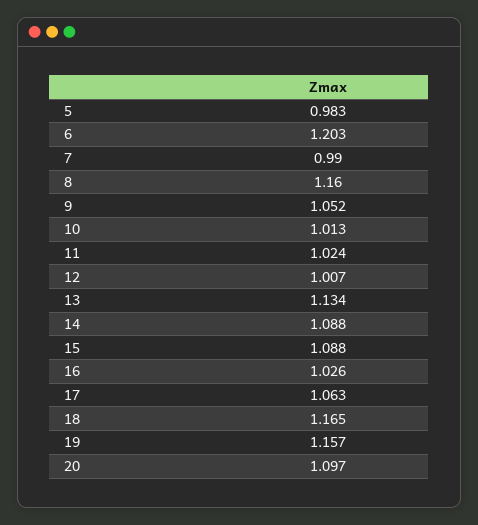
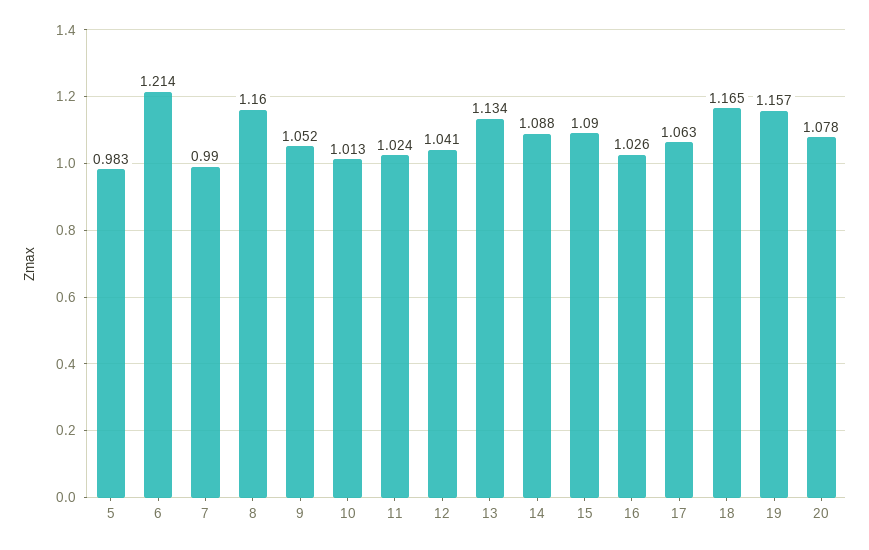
  {
    "5": 0.983,
-   "6": 1.203,
+   "6": 1.214,
    "7": 0.99,
    "8": 1.16,
    "9": 1.052,
    "10": 1.013,
    "11": 1.024,
-   "12": 1.007,
+   "12": 1.041,
    "13": 1.134,
    "14": 1.088,
-   "15": 1.088,
+   "15": 1.09,
    "16": 1.026,
    "17": 1.063,
    "18": 1.165,
    "19": 1.157,
-   "20": 1.097
+   "20": 1.078
  }

